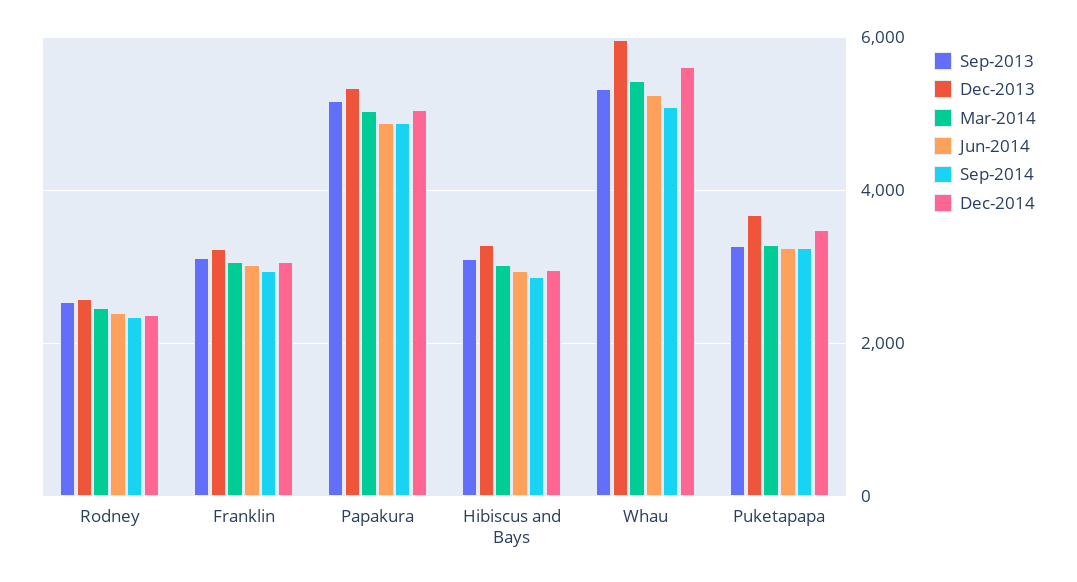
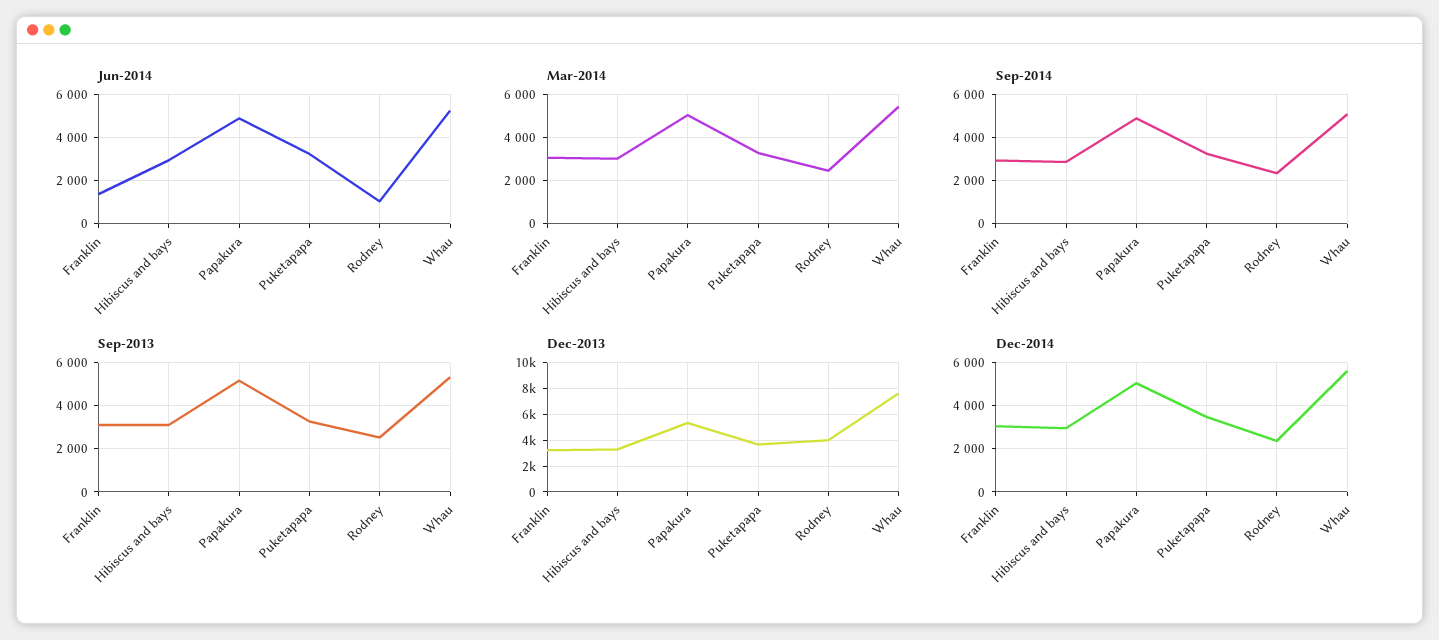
  {
    "Sep-2013": {
      "Rodney": 2600,
      "Franklin": 3200,
      "Papakura": 5200,
      "Hibiscus and Bays": 3200,
      "Whau": 5400,
      "Puketapapa": 3200
    },
    "Dec-2013": {
-     "Rodney": 2600,
+     "Rodney": 4000,
      "Franklin": 3200,
      "Papakura": 5400,
      "Hibiscus and Bays": 3200,
-     "Whau": 6000,
+     "Whau": 7500,
      "Puketapapa": 3600
    },
    "Mar-2014": {
      "Rodney": 2400,
      "Franklin": 3000,
      "Papakura": 5000,
      "Hibiscus and Bays": 3000,
      "Whau": 5400,
      "Puketapapa": 3200
    },
    "Jun-2014": {
-     "Rodney": 2400,
+     "Rodney": 1000,
-     "Franklin": 3000,
+     "Franklin": 1500,
      "Papakura": 4800,
      "Hibiscus and Bays": 3000,
      "Whau": 5200,
      "Puketapapa": 3200
    },
    "Sep-2014": {
      "Rodney": 2400,
      "Franklin": 3000,
      "Papakura": 4800,
      "Hibiscus and Bays": 2800,
      "Whau": 5000,
      "Puketapapa": 3200
    },
    "Dec-2014": {
      "Rodney": 2400,
      "Franklin": 3000,
      "Papakura": 5000,
      "Hibiscus and Bays": 3000,
      "Whau": 5600,
      "Puketapapa": 3400
    }
  }

